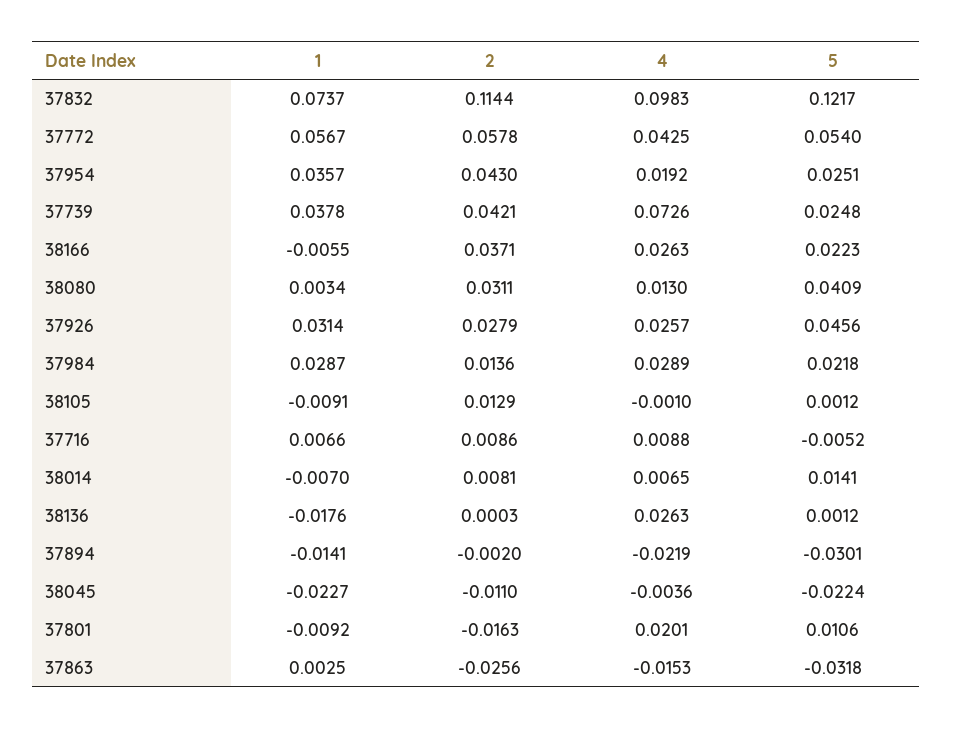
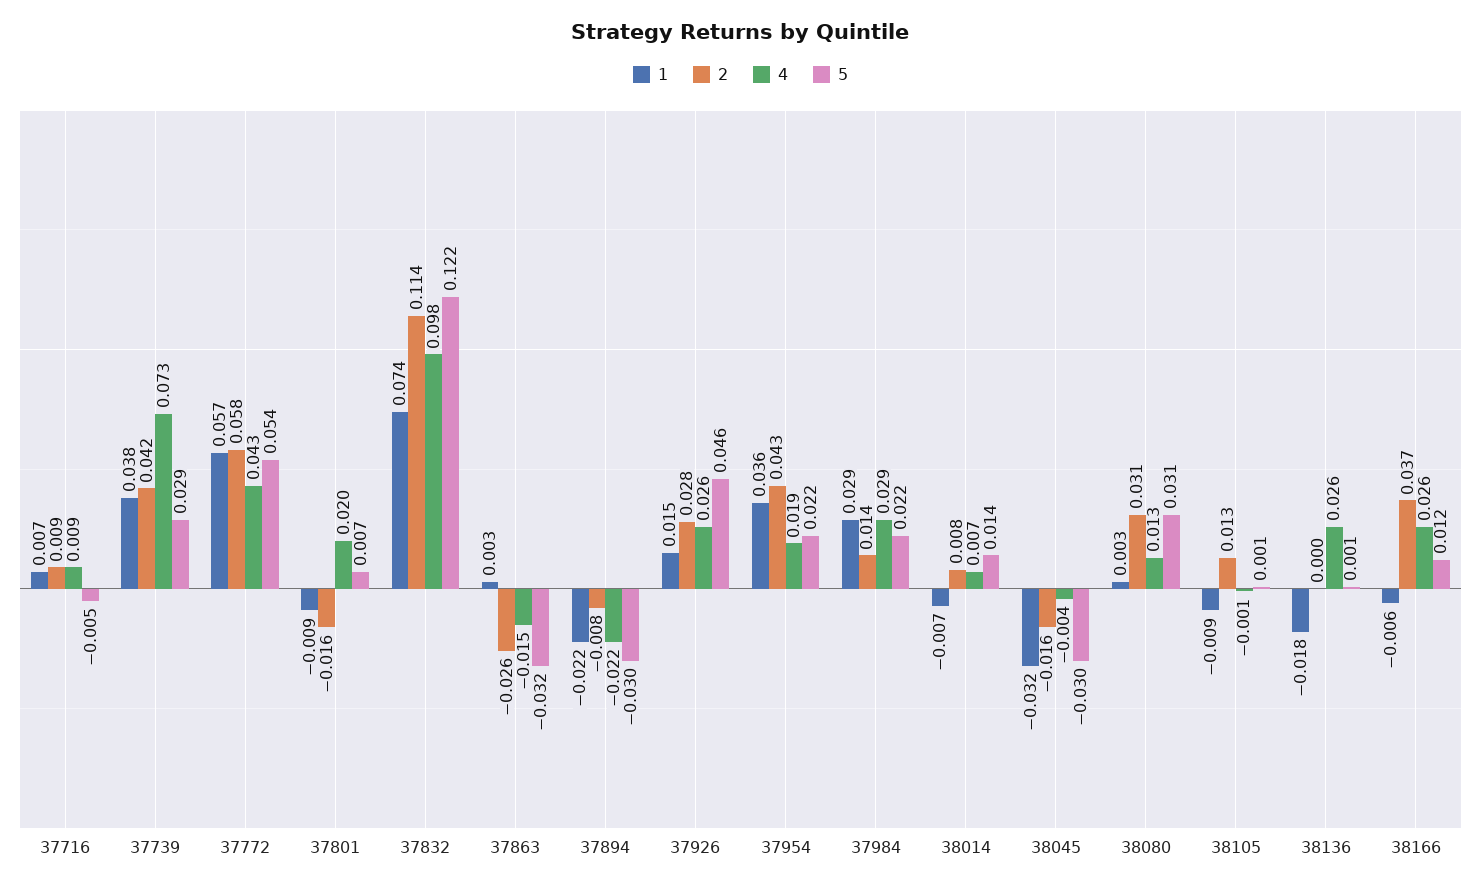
  {
    "1": {
      "37832": 0.0737,
      "37772": 0.0567,
      "37954": 0.0357,
      "37739": 0.0378,
      "38166": -0.0055,
      "38080": 0.0034,
-     "37926": 0.0314,
+     "37926": 0.015,
      "37984": 0.0287,
      "38105": -0.0091,
      "37716": 0.0066,
      "38014": -0.007,
      "38136": -0.0176,
-     "37894": -0.0141,
+     "37894": -0.022,
-     "38045": -0.0227,
+     "38045": -0.032,
      "37801": -0.0092,
      "37863": 0.0025
    },
    "2": {
      "37832": 0.1144,
      "37772": 0.0578,
      "37954": 0.043,
      "37739": 0.0421,
      "38166": 0.0371,
      "38080": 0.0311,
      "37926": 0.0279,
      "37984": 0.0136,
      "38105": 0.0129,
      "37716": 0.0086,
      "38014": 0.0081,
      "38136": 0.0003,
-     "37894": -0.002,
+     "37894": -0.008,
-     "38045": -0.011,
+     "38045": -0.016,
      "37801": -0.0163,
      "37863": -0.0256
    },
    "4": {
      "37832": 0.0983,
      "37772": 0.0425,
      "37954": 0.0192,
      "37739": 0.0726,
      "38166": 0.0263,
      "38080": 0.013,
      "37926": 0.0257,
      "37984": 0.0289,
      "38105": -0.001,
      "37716": 0.0088,
      "38014": 0.0065,
      "38136": 0.0263,
      "37894": -0.0219,
      "38045": -0.0036,
      "37801": 0.0201,
      "37863": -0.0153
    },
    "5": {
      "37832": 0.1217,
      "37772": 0.054,
-     "37954": 0.0251,
+     "37954": 0.022,
-     "37739": 0.0248,
+     "37739": 0.029,
-     "38166": 0.0223,
+     "38166": 0.012,
-     "38080": 0.0409,
+     "38080": 0.031,
      "37926": 0.0456,
      "37984": 0.0218,
      "38105": 0.0012,
      "37716": -0.0052,
      "38014": 0.0141,
      "38136": 0.0012,
      "37894": -0.0301,
-     "38045": -0.0224,
+     "38045": -0.03,
-     "37801": 0.0106,
+     "37801": 0.007,
      "37863": -0.0318
    }
  }

